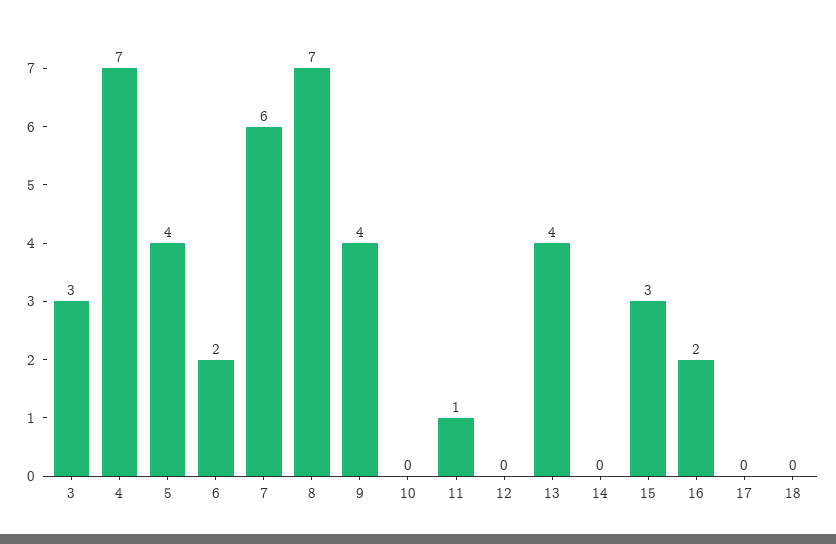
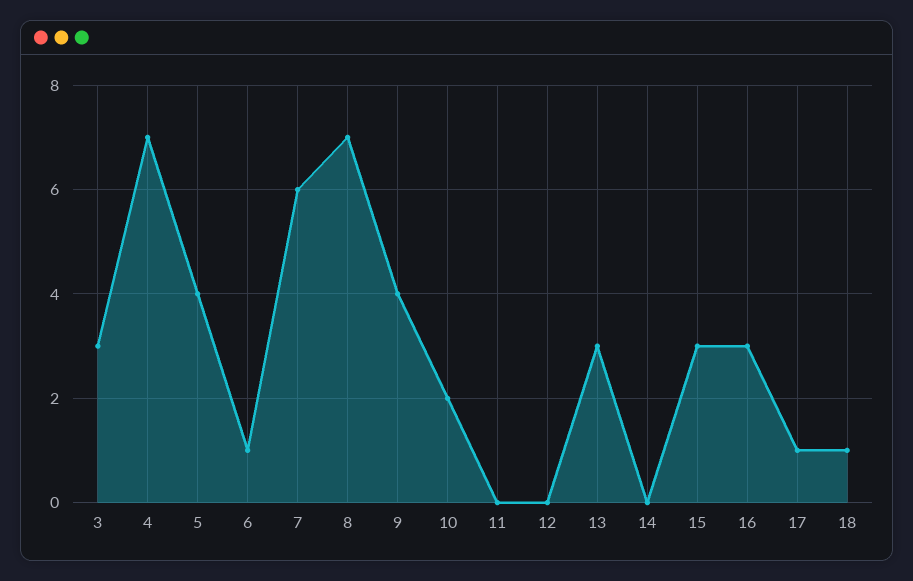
  {
    "3": 3,
    "4": 7,
    "5": 4,
-   "6": 2,
+   "6": 1,
    "7": 6,
    "8": 7,
    "9": 4,
-   "10": 0,
+   "10": 2,
-   "11": 1,
+   "11": 0,
    "12": 0,
-   "13": 4,
+   "13": 3,
    "14": 0,
    "15": 3,
-   "16": 2,
+   "16": 3,
-   "17": 0,
+   "17": 1,
-   "18": 0
+   "18": 1
  }

